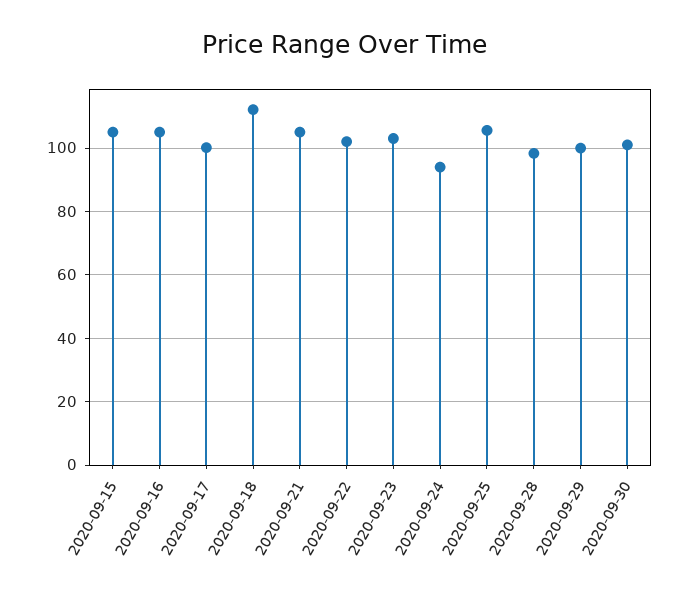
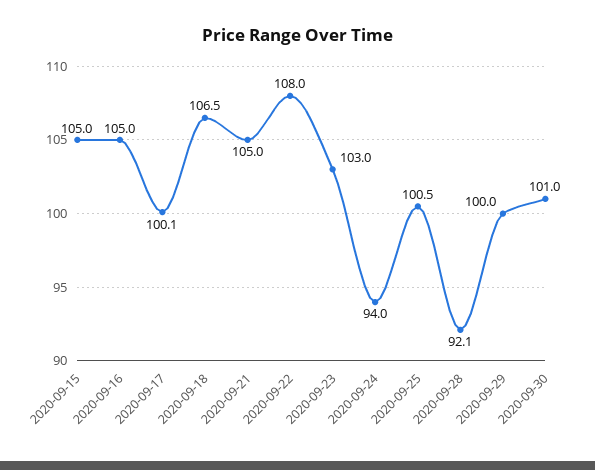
  {
    "2020-09-15": 105,
    "2020-09-16": 105,
    "2020-09-17": 100.1,
-   "2020-09-18": 112,
+   "2020-09-18": 106.5,
    "2020-09-21": 105,
-   "2020-09-22": 102,
+   "2020-09-22": 108,
    "2020-09-23": 103,
    "2020-09-24": 94,
-   "2020-09-25": 106,
+   "2020-09-25": 100.5,
-   "2020-09-28": 98,
+   "2020-09-28": 92.1,
    "2020-09-29": 100,
    "2020-09-30": 101
  }

